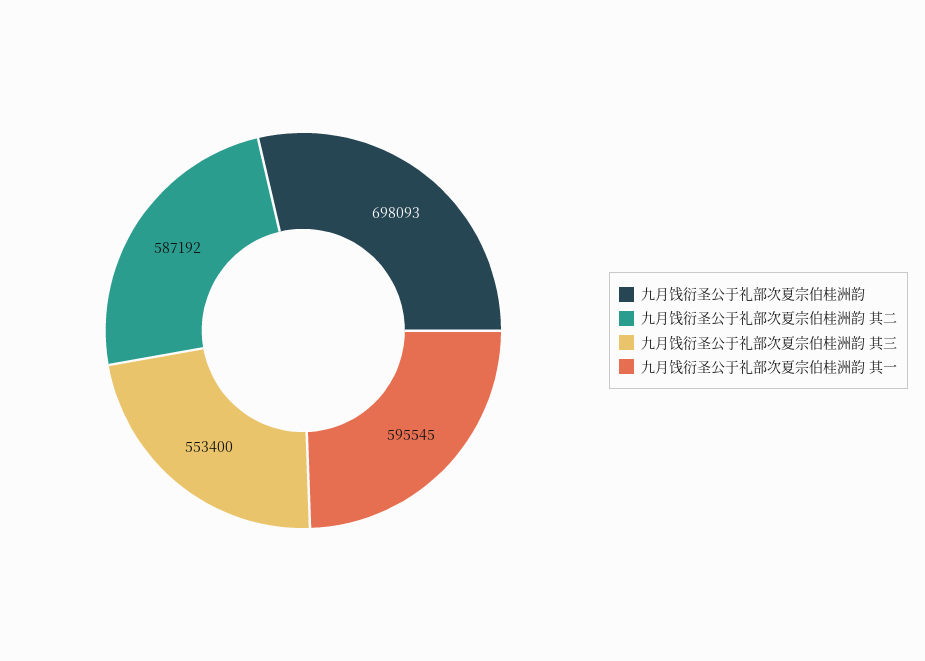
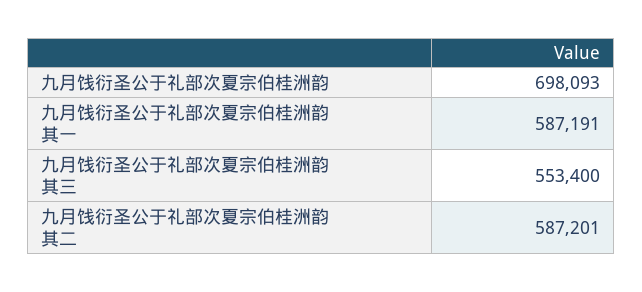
  {
    "九月饯衍圣公于礼部次夏宗伯桂洲韵": 698093,
-   "九月饯衍圣公于礼部次夏宗伯桂洲韵 其二": 587192,
+   "九月饯衍圣公于礼部次夏宗伯桂洲韵 其二": 587201,
    "九月饯衍圣公于礼部次夏宗伯桂洲韵 其三": 553400,
-   "九月饯衍圣公于礼部次夏宗伯桂洲韵 其一": 595545
+   "九月饯衍圣公于礼部次夏宗伯桂洲韵 其一": 587191
  }

